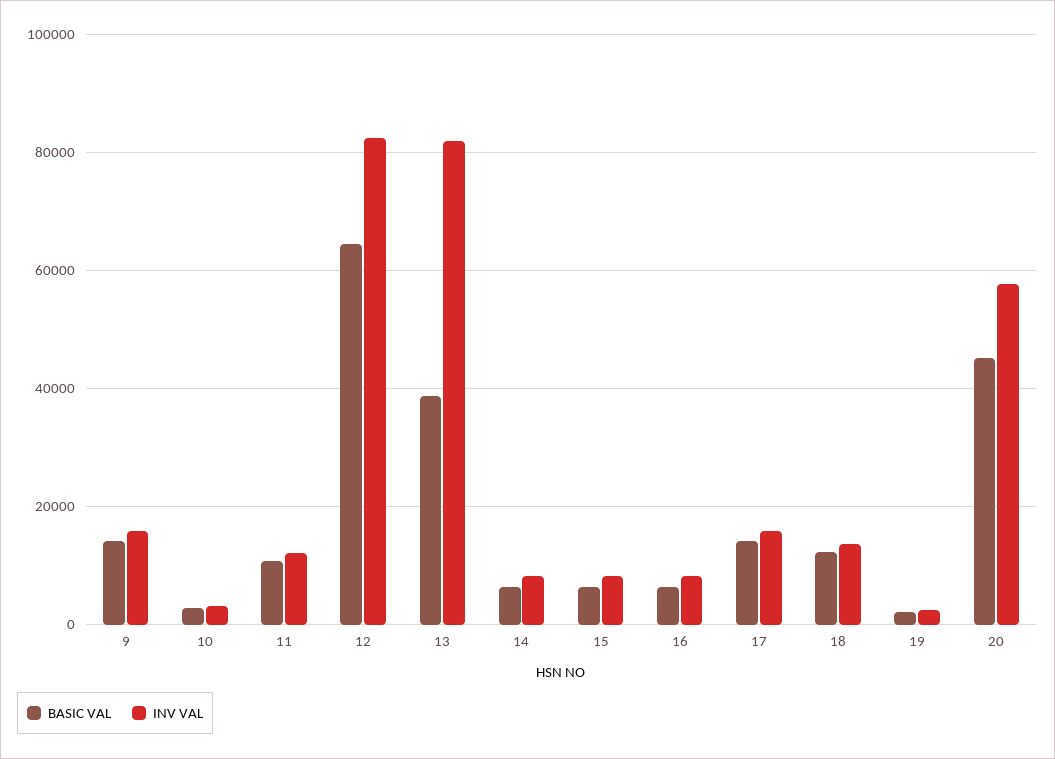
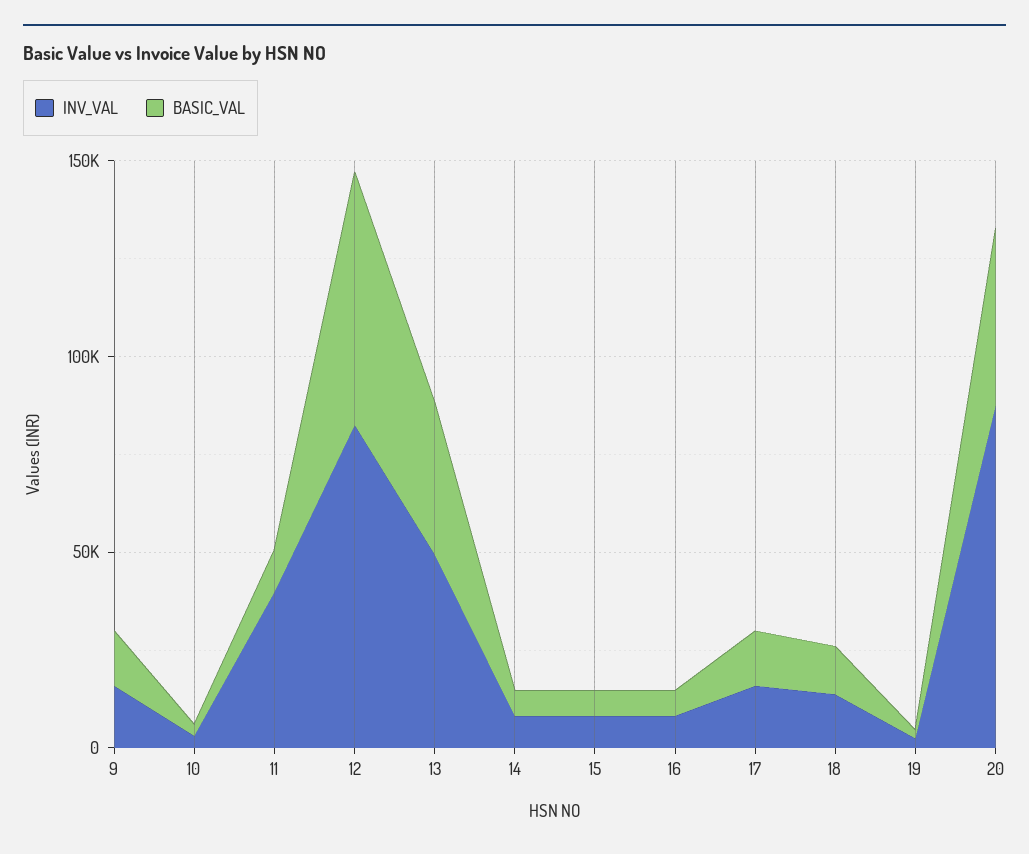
  {
    "BASIC VAL": {
      "9": 14000,
      "10": 2000,
      "11": 10000,
      "12": 64000,
      "13": 38000,
      "14": 6000,
      "15": 6000,
      "16": 6000,
      "17": 14000,
      "18": 12000,
      "19": 2000,
      "20": 46000
    },
    "INV VAL": {
      "9": 16000,
      "10": 4000,
-     "11": 12000,
+     "11": 40000,
      "12": 82000,
-     "13": 82000,
+     "13": 50000,
      "14": 8000,
      "15": 8000,
      "16": 8000,
      "17": 16000,
      "18": 14000,
      "19": 2000,
-     "20": 58000
+     "20": 90000
    }
  }

